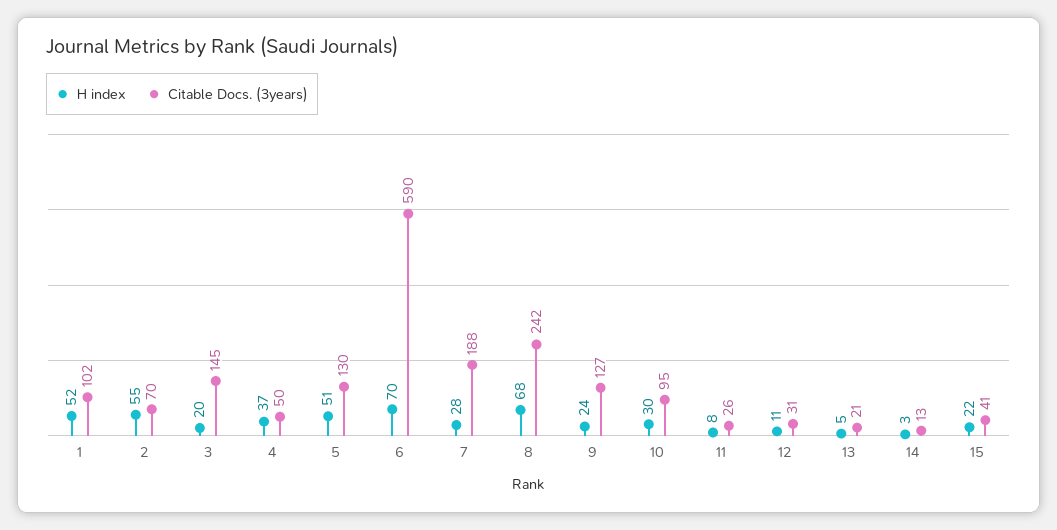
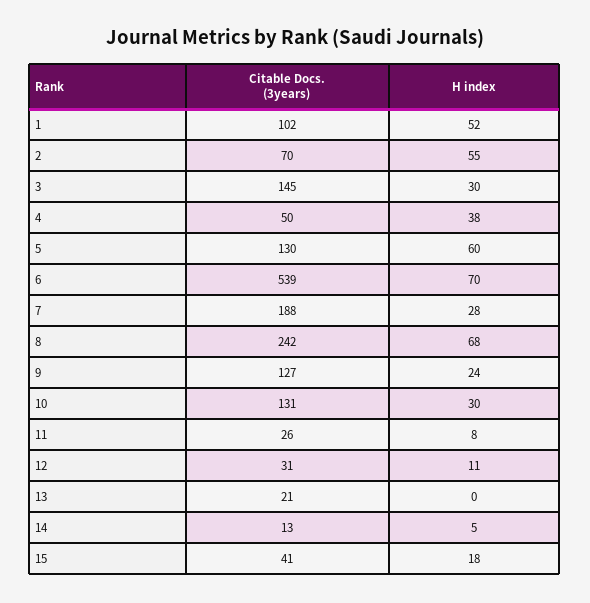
  {
    "H index": {
      "1": 52,
      "2": 55,
-     "3": 20,
+     "3": 30,
-     "4": 37,
+     "4": 38,
-     "5": 51,
+     "5": 60,
      "6": 70,
      "7": 28,
      "8": 68,
      "9": 24,
      "10": 30,
      "11": 8,
      "12": 11,
-     "13": 5,
+     "13": 0,
-     "14": 3,
+     "14": 5,
-     "15": 22
+     "15": 18
    },
    "Citable Docs. (3years)": {
      "1": 102,
      "2": 70,
      "3": 145,
      "4": 50,
      "5": 130,
-     "6": 590,
+     "6": 539,
      "7": 188,
      "8": 242,
      "9": 127,
-     "10": 95,
+     "10": 131,
      "11": 26,
      "12": 31,
      "13": 21,
      "14": 13,
      "15": 41
    }
  }

